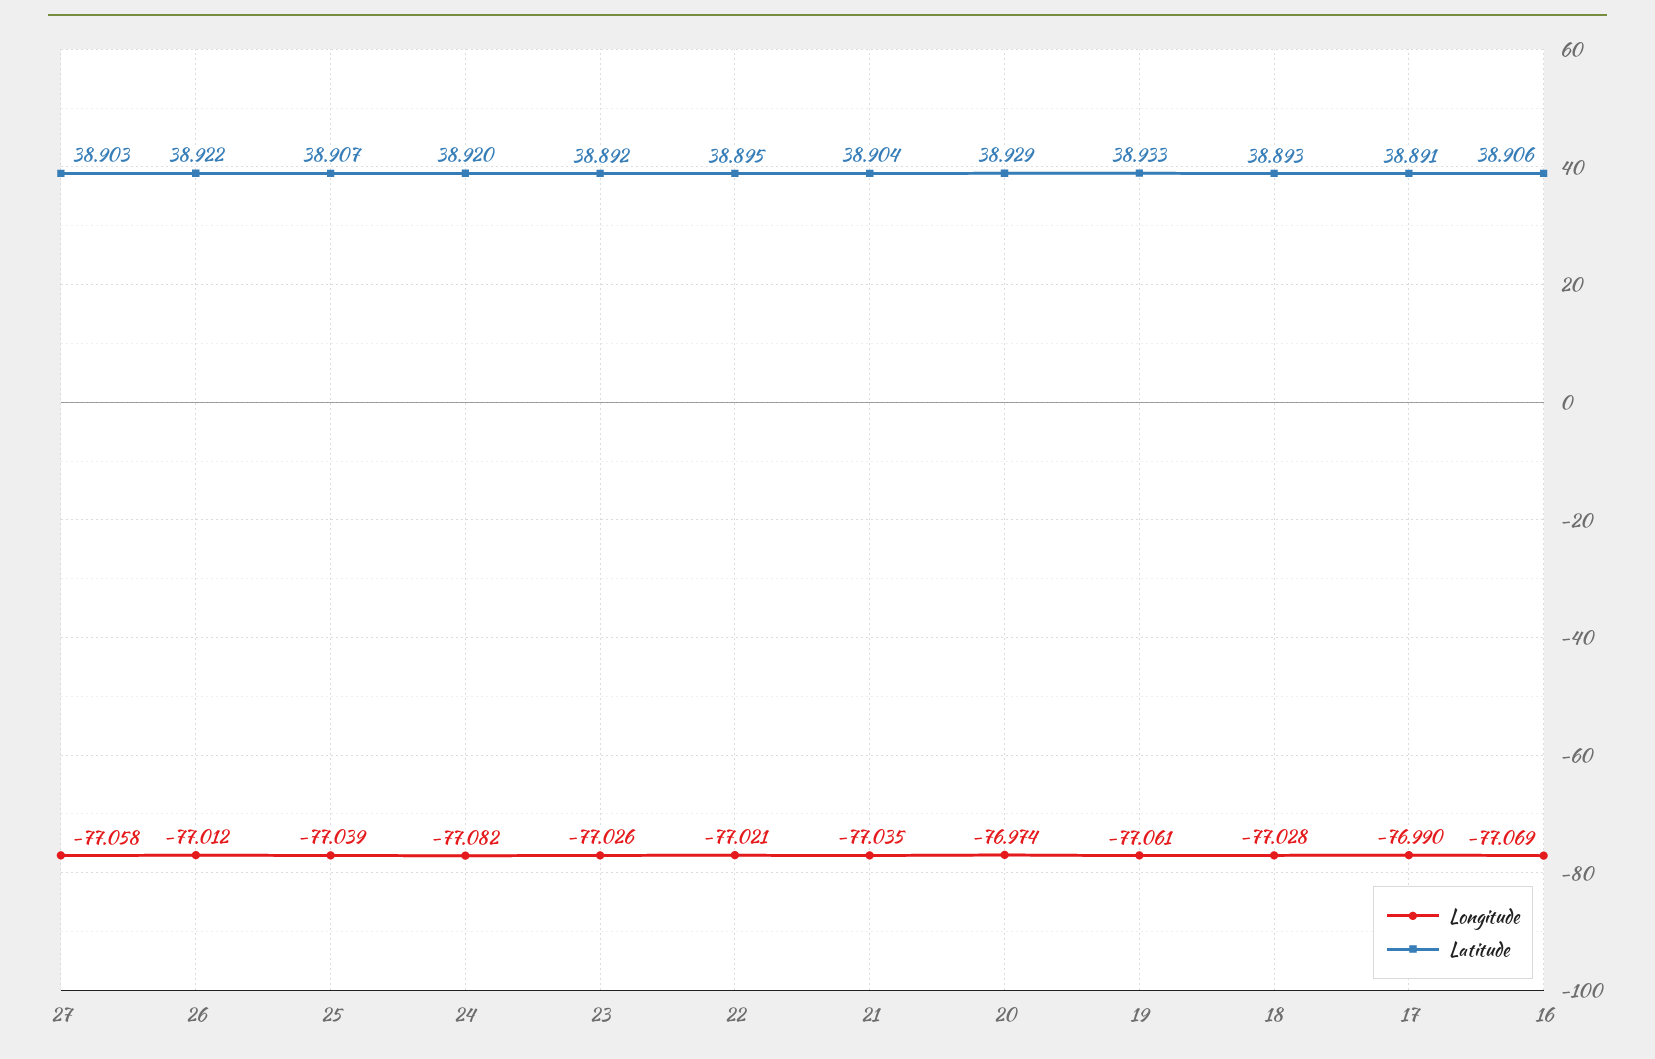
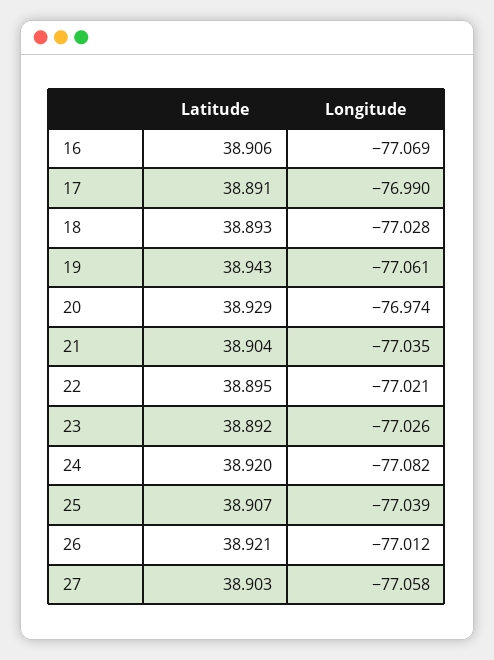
  {
    "Longitude": {
      "27": -77.058,
      "26": -77.012,
      "25": -77.039,
      "24": -77.082,
      "23": -77.026,
      "22": -77.021,
      "21": -77.035,
      "20": -76.974,
      "19": -77.061,
      "18": -77.028,
      "17": -76.99,
      "16": -77.069
    },
    "Latitude": {
      "27": 38.903,
-     "26": 38.922,
+     "26": 38.921,
      "25": 38.907,
      "24": 38.92,
      "23": 38.892,
      "22": 38.895,
      "21": 38.904,
      "20": 38.929,
-     "19": 38.933,
+     "19": 38.943,
      "18": 38.893,
      "17": 38.891,
      "16": 38.906
    }
  }

